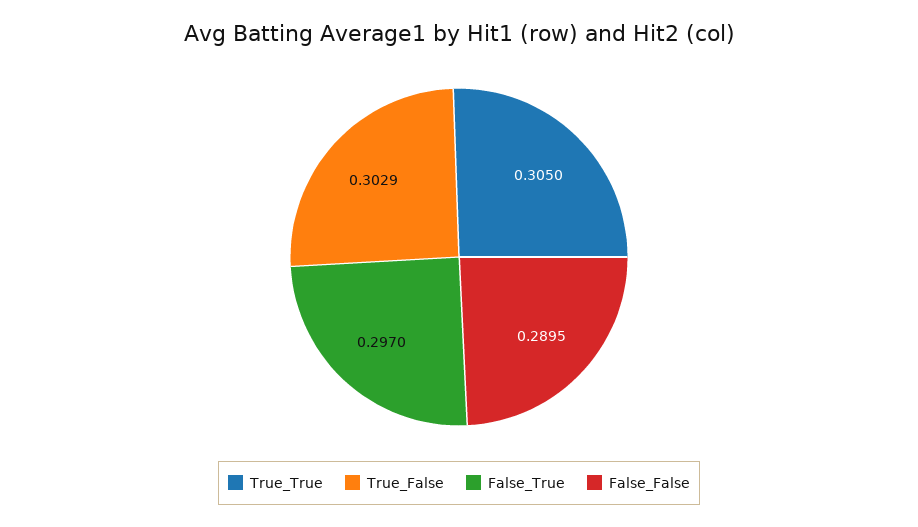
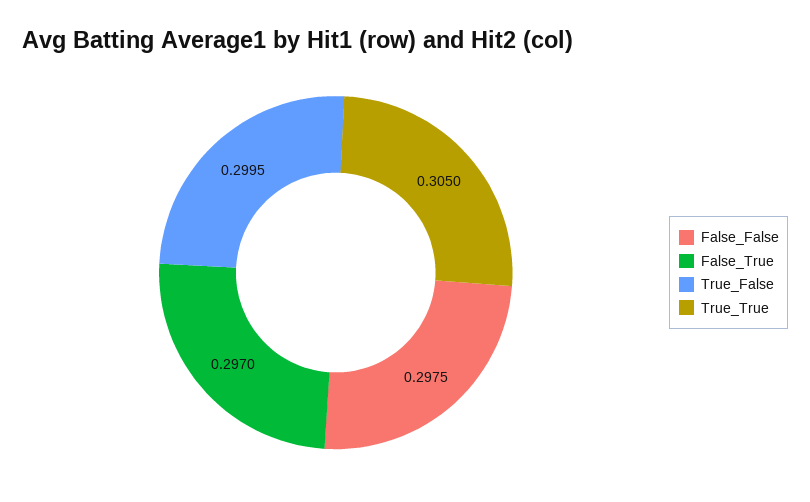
  {
    "True_True": 0.305,
-   "True_False": 0.3029,
+   "True_False": 0.2995,
    "False_True": 0.297,
-   "False_False": 0.2895
+   "False_False": 0.2975
  }

